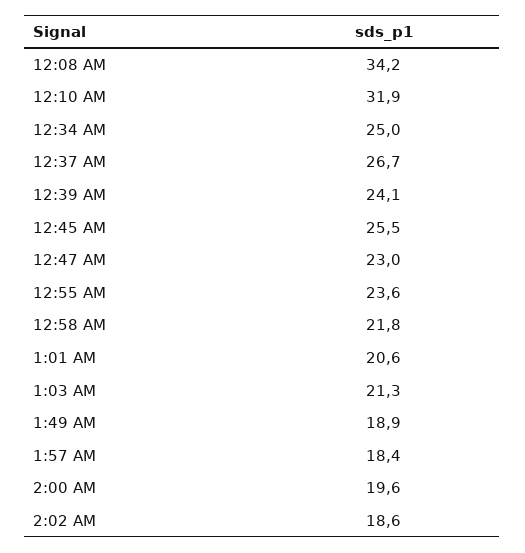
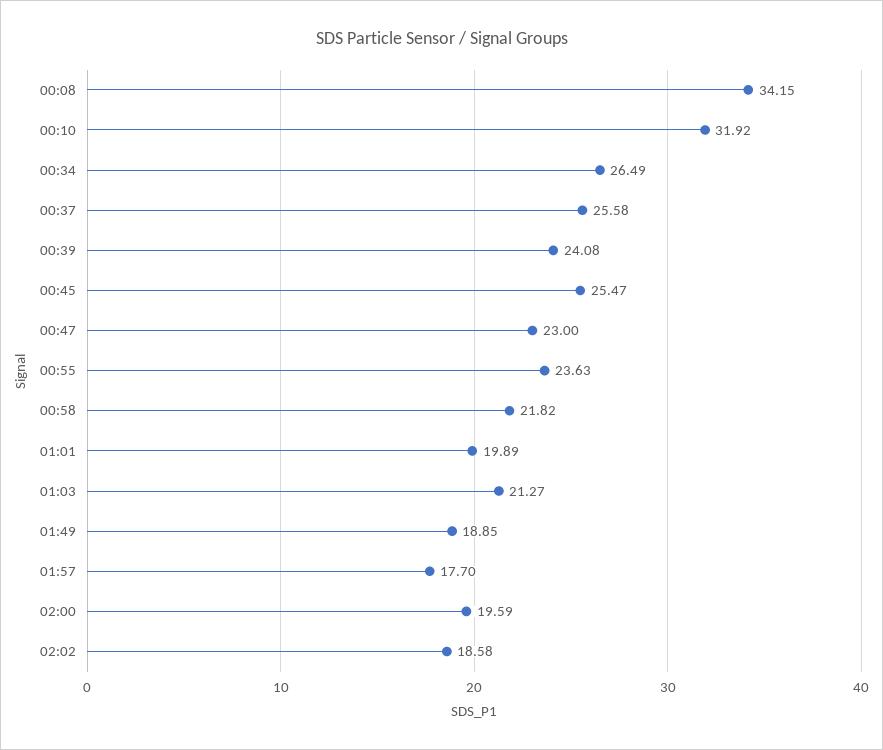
  {
    "12:08 AM": 34.15,
    "12:10 AM": 31.92,
-   "12:34 AM": 25,
+   "12:34 AM": 26.49,
-   "12:37 AM": 26.7,
+   "12:37 AM": 25.58,
    "12:39 AM": 24.08,
    "12:45 AM": 25.47,
    "12:47 AM": 23,
    "12:55 AM": 23.63,
    "12:58 AM": 21.82,
-   "1:01 AM": 20.6,
+   "1:01 AM": 19.89,
    "1:03 AM": 21.27,
    "1:49 AM": 18.85,
-   "1:57 AM": 18.4,
+   "1:57 AM": 17.7,
    "2:00 AM": 19.59,
    "2:02 AM": 18.58
  }

